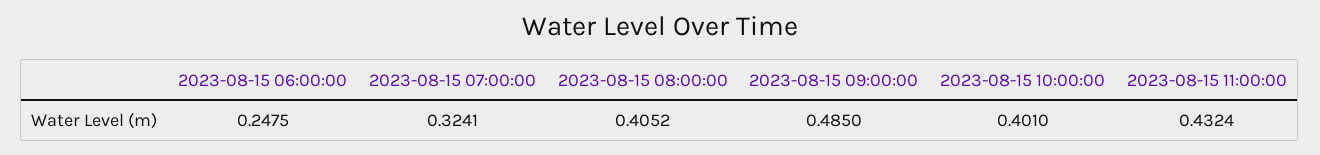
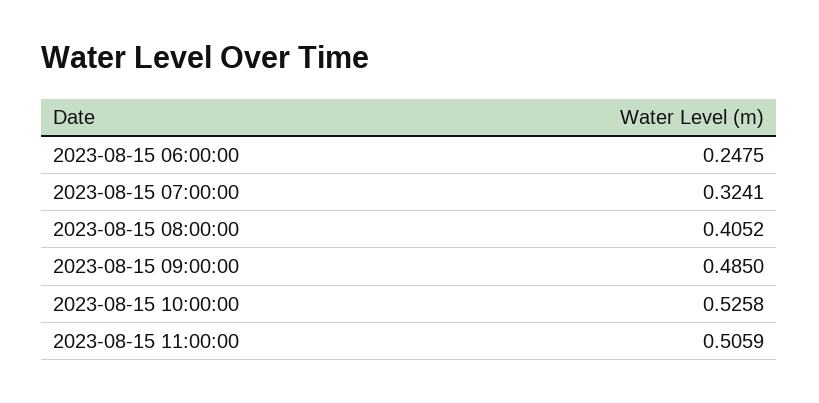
  {
    "2023-08-15 06:00:00": 0.2475,
    "2023-08-15 07:00:00": 0.3241,
    "2023-08-15 08:00:00": 0.4052,
    "2023-08-15 09:00:00": 0.485,
-   "2023-08-15 10:00:00": 0.401,
+   "2023-08-15 10:00:00": 0.5258,
-   "2023-08-15 11:00:00": 0.4324
+   "2023-08-15 11:00:00": 0.5059
  }

